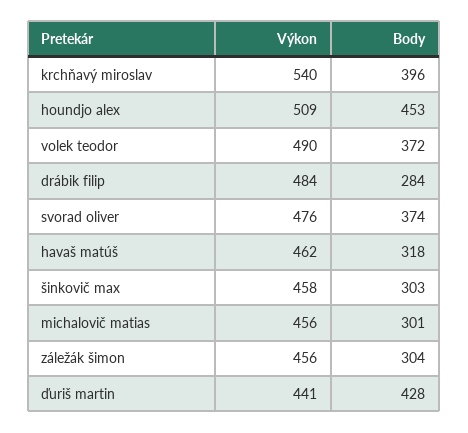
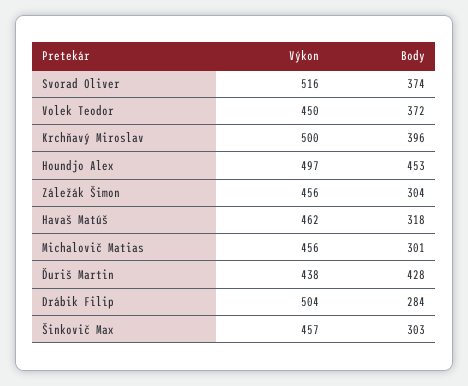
  {
    "Výkon": {
-     "krchňavý miroslav": 540,
+     "krchňavý miroslav": 500,
-     "houndjo alex": 509,
+     "houndjo alex": 497,
-     "volek teodor": 490,
+     "volek teodor": 450,
-     "drábik filip": 484,
+     "drábik filip": 504,
-     "svorad oliver": 476,
+     "svorad oliver": 516,
      "havaš matúš": 462,
-     "šinkovič max": 458,
+     "šinkovič max": 457,
      "michalovič matias": 456,
      "záležák šimon": 456,
-     "ďuriš martin": 441
+     "ďuriš martin": 438
    },
    "Body": {
      "krchňavý miroslav": 396,
      "houndjo alex": 453,
      "volek teodor": 372,
      "drábik filip": 284,
      "svorad oliver": 374,
      "havaš matúš": 318,
      "šinkovič max": 303,
      "michalovič matias": 301,
      "záležák šimon": 304,
      "ďuriš martin": 428
    }
  }

